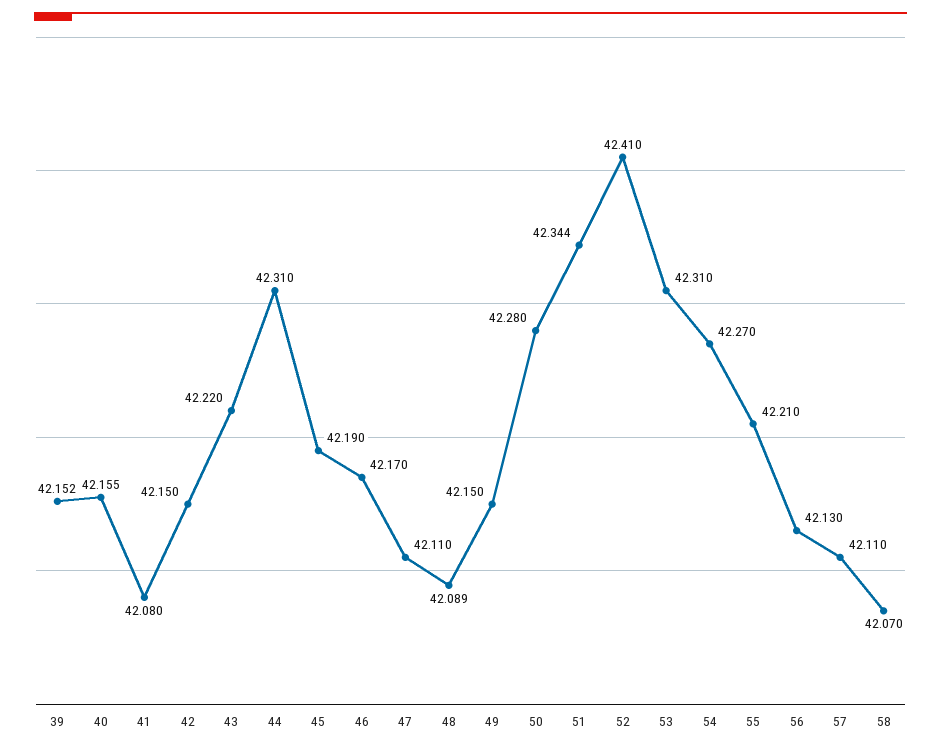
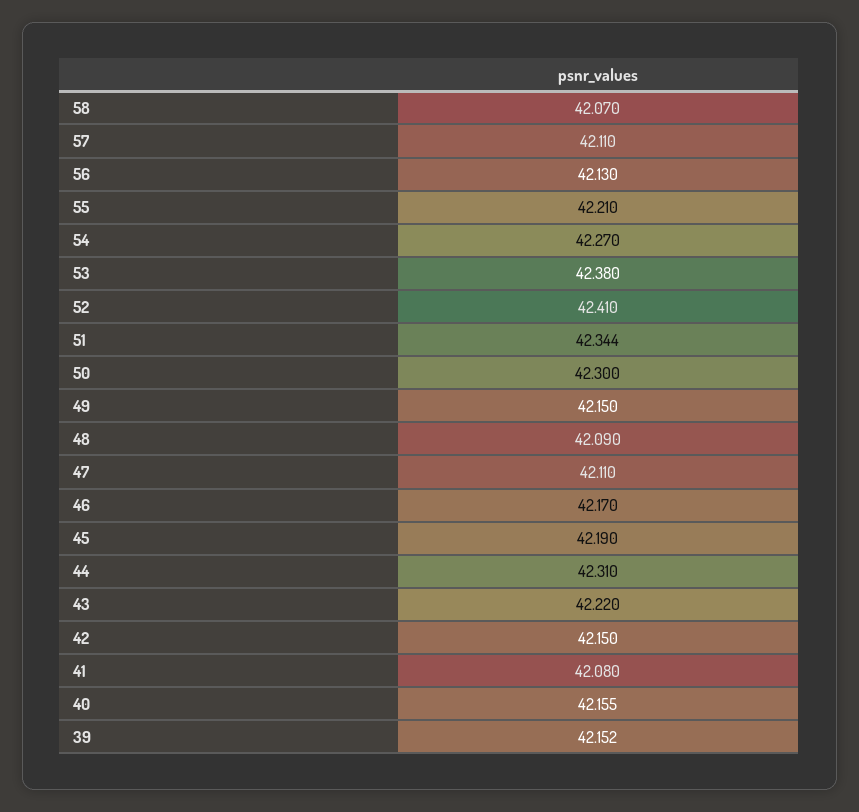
  {
    "39": 42.152,
    "40": 42.155,
    "41": 42.08,
    "42": 42.15,
    "43": 42.22,
    "44": 42.31,
    "45": 42.19,
    "46": 42.17,
    "47": 42.11,
-   "48": 42.089,
+   "48": 42.09,
    "49": 42.15,
-   "50": 42.28,
+   "50": 42.3,
    "51": 42.344,
    "52": 42.41,
-   "53": 42.31,
+   "53": 42.38,
    "54": 42.27,
    "55": 42.21,
    "56": 42.13,
    "57": 42.11,
    "58": 42.07
  }

